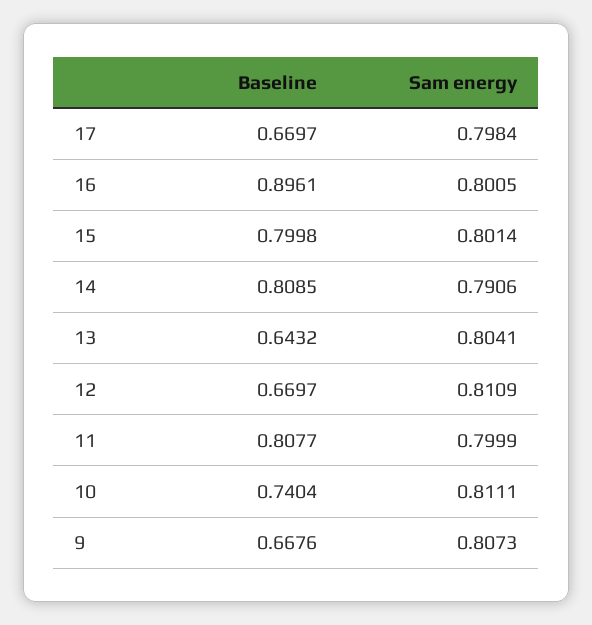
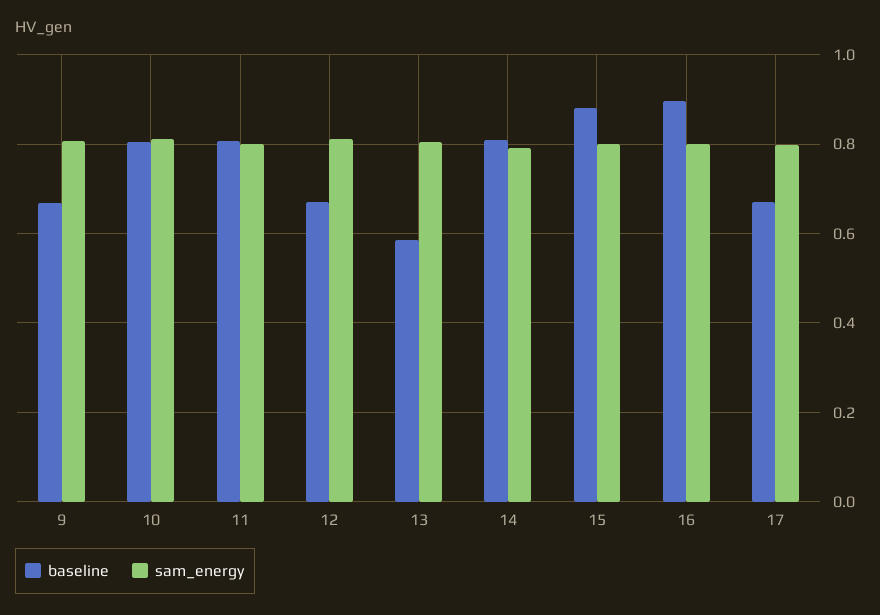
  {
    "Baseline": {
      "17": 0.6697,
      "16": 0.8961,
-     "15": 0.7998,
+     "15": 0.88,
      "14": 0.8085,
-     "13": 0.6432,
+     "13": 0.58,
      "12": 0.6697,
      "11": 0.8077,
-     "10": 0.7404,
+     "10": 0.8,
      "9": 0.6676
    },
    "Sam energy": {
      "17": 0.7984,
      "16": 0.8005,
      "15": 0.8014,
      "14": 0.7906,
      "13": 0.8041,
      "12": 0.8109,
      "11": 0.7999,
      "10": 0.8111,
      "9": 0.8073
    }
  }

